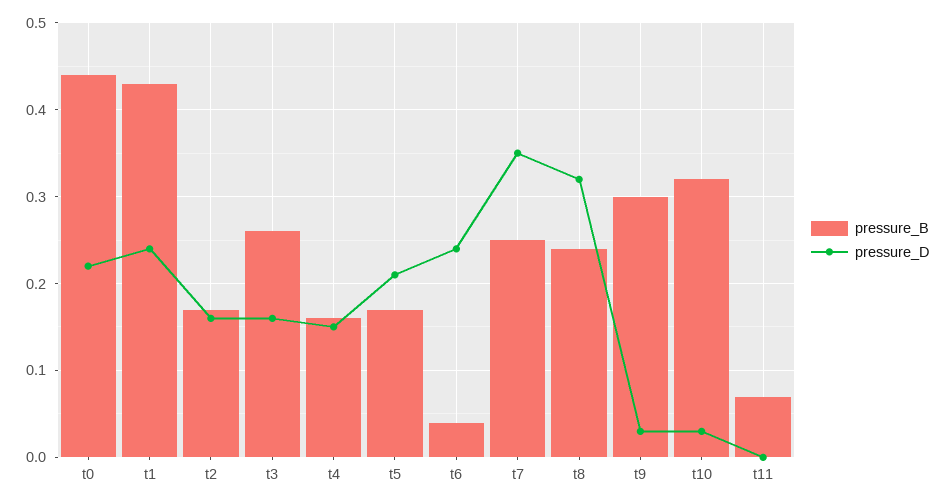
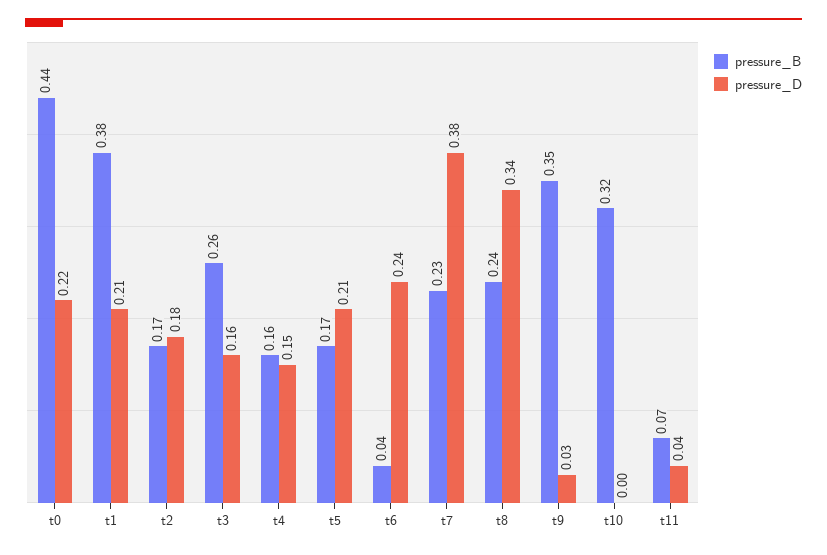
  {
    "pressure_B": {
      "t0": 0.44,
-     "t1": 0.43,
+     "t1": 0.38,
      "t2": 0.17,
      "t3": 0.26,
      "t4": 0.16,
      "t5": 0.17,
      "t6": 0.04,
-     "t7": 0.25,
+     "t7": 0.23,
      "t8": 0.24,
-     "t9": 0.3,
+     "t9": 0.35,
      "t10": 0.32,
      "t11": 0.07
    },
    "pressure_D": {
      "t0": 0.22,
-     "t1": 0.24,
+     "t1": 0.21,
-     "t2": 0.16,
+     "t2": 0.18,
      "t3": 0.16,
      "t4": 0.15,
      "t5": 0.21,
      "t6": 0.24,
-     "t7": 0.35,
+     "t7": 0.38,
-     "t8": 0.32,
+     "t8": 0.34,
      "t9": 0.03,
-     "t10": 0.03,
+     "t10": 0,
-     "t11": 0
+     "t11": 0.04
    }
  }

